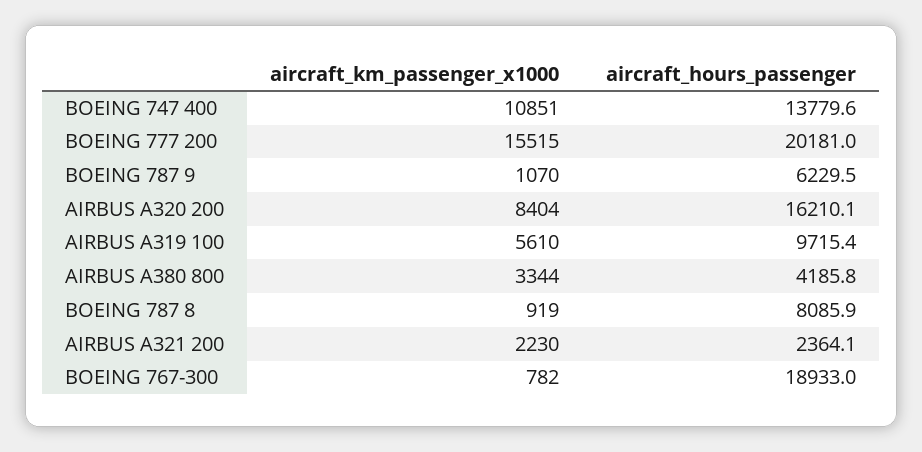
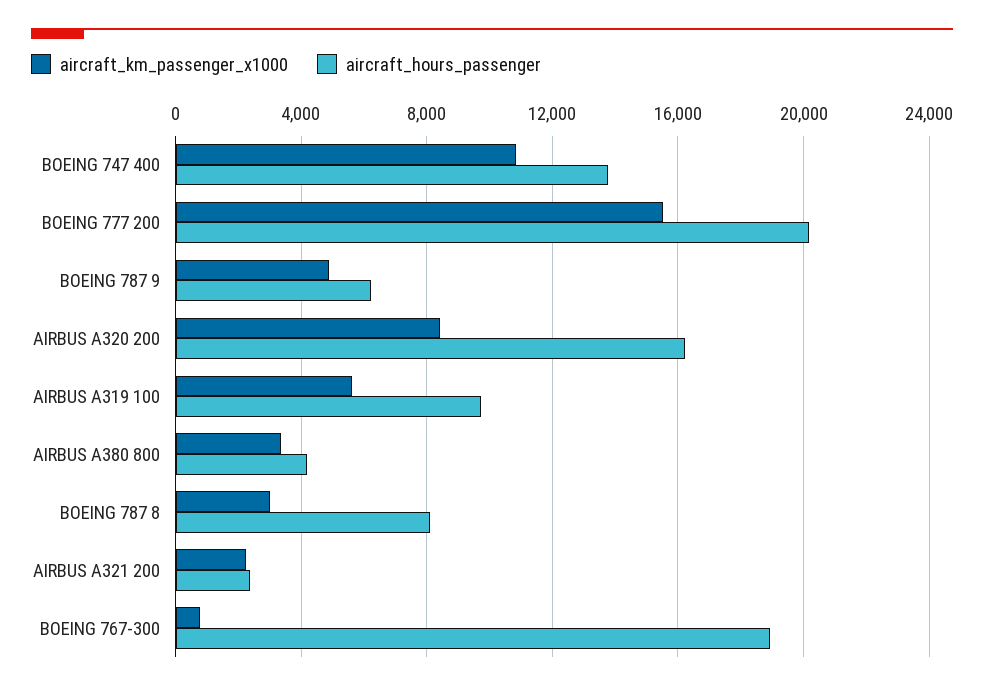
  {
    "aircraft_km_passenger_x1000": {
      "BOEING 747 400": 10851,
      "BOEING 777 200": 15515,
-     "BOEING 787 9": 1070,
+     "BOEING 787 9": 5000,
      "AIRBUS A320 200": 8404,
      "AIRBUS A319 100": 5610,
      "AIRBUS A380 800": 3344,
-     "BOEING 787 8": 919,
+     "BOEING 787 8": 3000,
      "AIRBUS A321 200": 2230,
      "BOEING 767-300": 782
    },
    "aircraft_hours_passenger": {
      "BOEING 747 400": 13779.6,
      "BOEING 777 200": 20181,
      "BOEING 787 9": 6229.5,
      "AIRBUS A320 200": 16210.1,
      "AIRBUS A319 100": 9715.4,
      "AIRBUS A380 800": 4185.8,
      "BOEING 787 8": 8085.9,
      "AIRBUS A321 200": 2364.1,
      "BOEING 767-300": 18933
    }
  }

